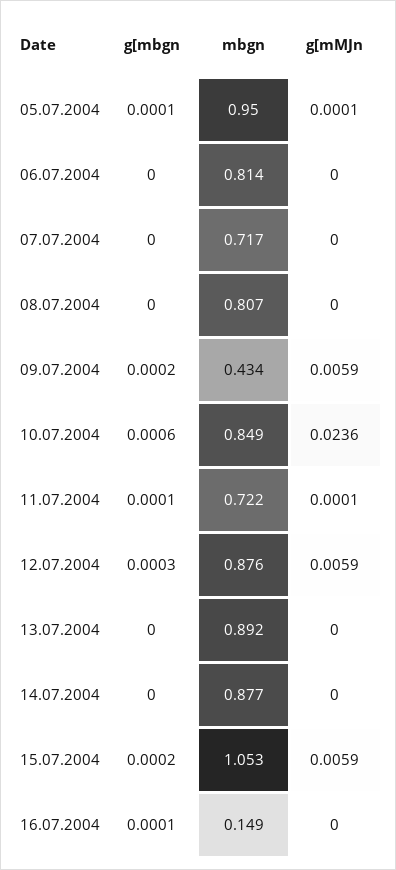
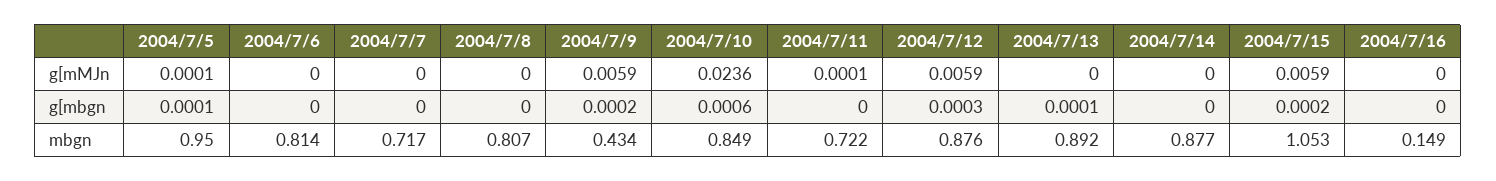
  {
    "g[mbgn": {
      "05.07.2004": 0.0001,
      "06.07.2004": 0,
      "07.07.2004": 0,
      "08.07.2004": 0,
      "09.07.2004": 0.0002,
      "10.07.2004": 0.0006,
-     "11.07.2004": 0.0001,
+     "11.07.2004": 0,
      "12.07.2004": 0.0003,
-     "13.07.2004": 0,
+     "13.07.2004": 0.0001,
      "14.07.2004": 0,
      "15.07.2004": 0.0002,
-     "16.07.2004": 0.0001
+     "16.07.2004": 0
    },
    "mbgn": {
      "05.07.2004": 0.95,
      "06.07.2004": 0.814,
      "07.07.2004": 0.717,
      "08.07.2004": 0.807,
      "09.07.2004": 0.434,
      "10.07.2004": 0.849,
      "11.07.2004": 0.722,
      "12.07.2004": 0.876,
      "13.07.2004": 0.892,
      "14.07.2004": 0.877,
      "15.07.2004": 1.053,
      "16.07.2004": 0.149
    },
    "g[mMJn": {
      "05.07.2004": 0.0001,
      "06.07.2004": 0,
      "07.07.2004": 0,
      "08.07.2004": 0,
      "09.07.2004": 0.0059,
      "10.07.2004": 0.0236,
      "11.07.2004": 0.0001,
      "12.07.2004": 0.0059,
      "13.07.2004": 0,
      "14.07.2004": 0,
      "15.07.2004": 0.0059,
      "16.07.2004": 0
    }
  }

